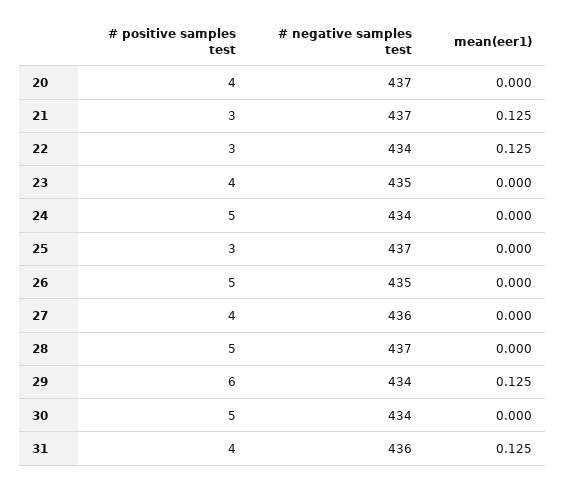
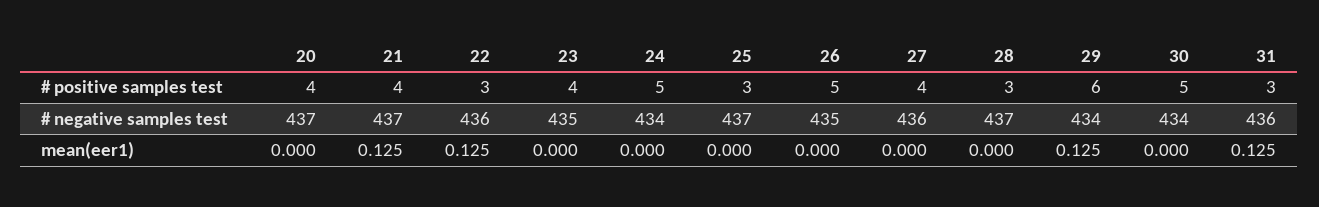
  {
    "# positive samples test": {
      "20": 4,
-     "21": 3,
+     "21": 4,
      "22": 3,
      "23": 4,
      "24": 5,
      "25": 3,
      "26": 5,
      "27": 4,
-     "28": 5,
+     "28": 3,
      "29": 6,
      "30": 5,
-     "31": 4
+     "31": 3
    },
    "# negative samples test": {
      "20": 437,
      "21": 437,
-     "22": 434,
+     "22": 436,
      "23": 435,
      "24": 434,
      "25": 437,
      "26": 435,
      "27": 436,
      "28": 437,
      "29": 434,
      "30": 434,
      "31": 436
    },
    "mean(eer1)": {
      "20": 0,
      "21": 0.125,
      "22": 0.125,
      "23": 0,
      "24": 0,
      "25": 0,
      "26": 0,
      "27": 0,
      "28": 0,
      "29": 0.125,
      "30": 0,
      "31": 0.125
    }
  }

